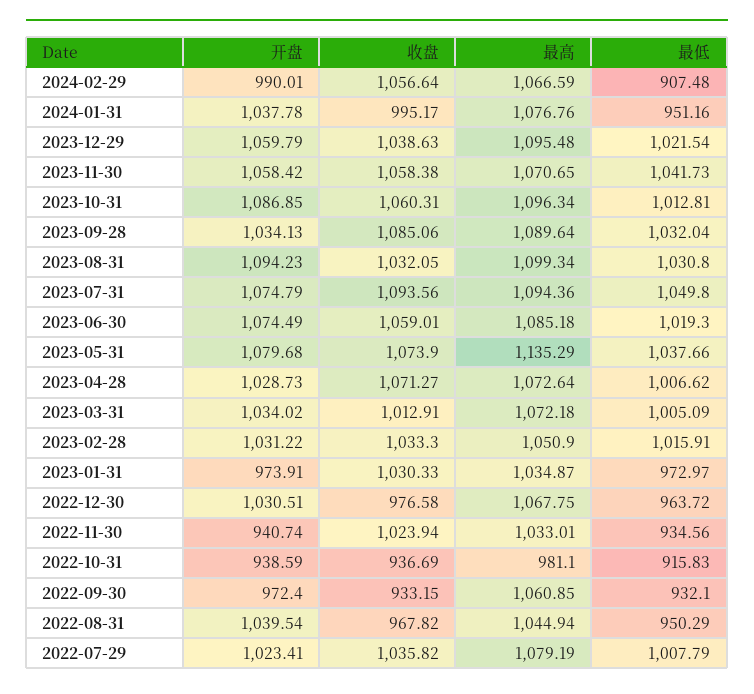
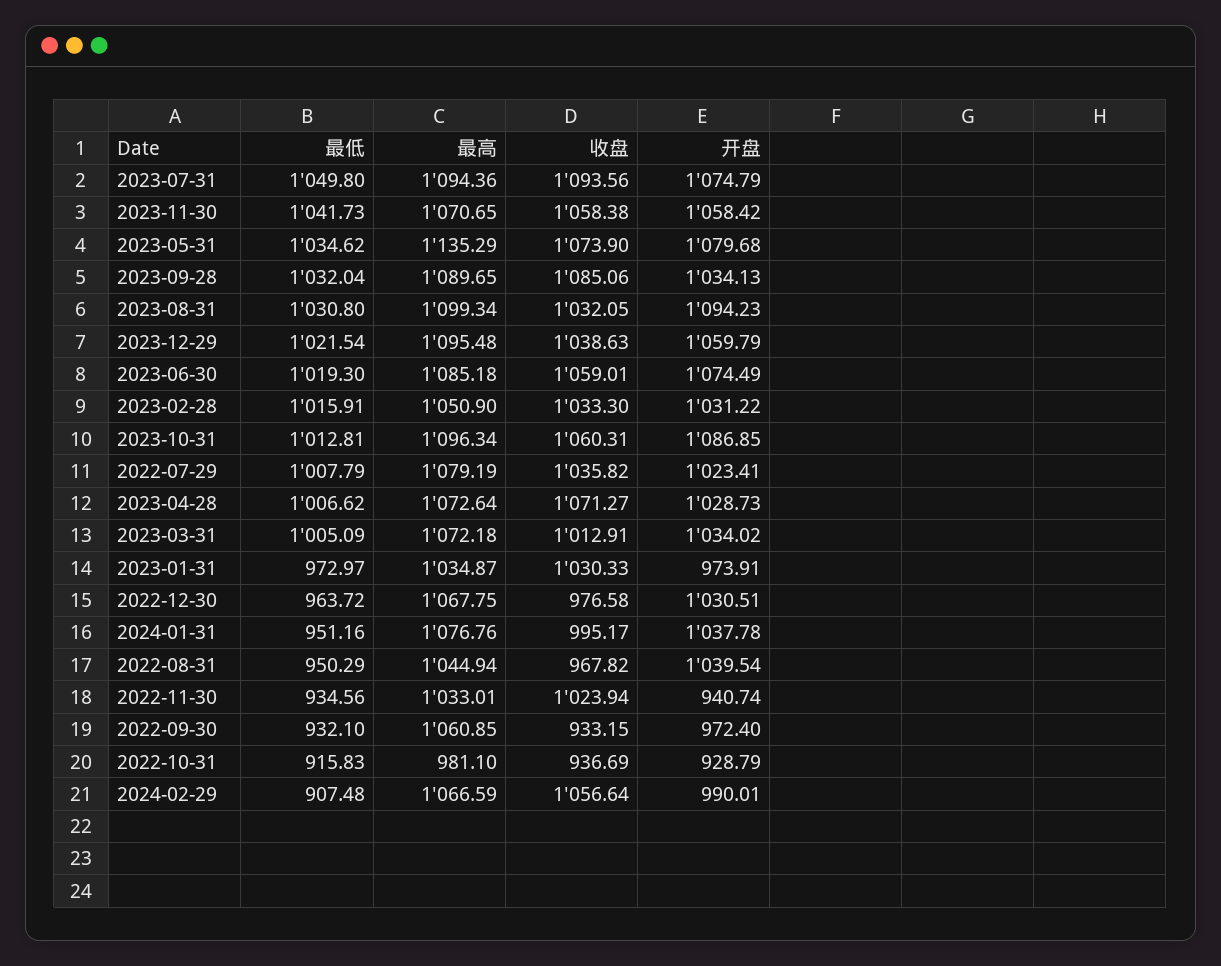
  {
    "开盘": {
      "2024-02-29": 990.01,
      "2024-01-31": 1037.78,
      "2023-12-29": 1059.79,
      "2023-11-30": 1058.42,
      "2023-10-31": 1086.85,
      "2023-09-28": 1034.13,
      "2023-08-31": 1094.23,
      "2023-07-31": 1074.79,
      "2023-06-30": 1074.49,
      "2023-05-31": 1079.68,
      "2023-04-28": 1028.73,
      "2023-03-31": 1034.02,
      "2023-02-28": 1031.22,
      "2023-01-31": 973.91,
      "2022-12-30": 1030.51,
      "2022-11-30": 940.74,
-     "2022-10-31": 938.59,
+     "2022-10-31": 928.79,
      "2022-09-30": 972.4,
      "2022-08-31": 1039.54,
      "2022-07-29": 1023.41
    },
    "收盘": {
      "2024-02-29": 1056.64,
      "2024-01-31": 995.17,
      "2023-12-29": 1038.63,
      "2023-11-30": 1058.38,
      "2023-10-31": 1060.31,
      "2023-09-28": 1085.06,
      "2023-08-31": 1032.05,
      "2023-07-31": 1093.56,
      "2023-06-30": 1059.01,
      "2023-05-31": 1073.9,
      "2023-04-28": 1071.27,
      "2023-03-31": 1012.91,
      "2023-02-28": 1033.3,
      "2023-01-31": 1030.33,
      "2022-12-30": 976.58,
      "2022-11-30": 1023.94,
      "2022-10-31": 936.69,
      "2022-09-30": 933.15,
      "2022-08-31": 967.82,
      "2022-07-29": 1035.82
    },
    "最高": {
      "2024-02-29": 1066.59,
      "2024-01-31": 1076.76,
      "2023-12-29": 1095.48,
      "2023-11-30": 1070.65,
      "2023-10-31": 1096.34,
-     "2023-09-28": 1089.64,
+     "2023-09-28": 1089.65,
      "2023-08-31": 1099.34,
      "2023-07-31": 1094.36,
      "2023-06-30": 1085.18,
      "2023-05-31": 1135.29,
      "2023-04-28": 1072.64,
      "2023-03-31": 1072.18,
      "2023-02-28": 1050.9,
      "2023-01-31": 1034.87,
      "2022-12-30": 1067.75,
      "2022-11-30": 1033.01,
      "2022-10-31": 981.1,
      "2022-09-30": 1060.85,
      "2022-08-31": 1044.94,
      "2022-07-29": 1079.19
    },
    "最低": {
      "2024-02-29": 907.48,
      "2024-01-31": 951.16,
      "2023-12-29": 1021.54,
      "2023-11-30": 1041.73,
      "2023-10-31": 1012.81,
      "2023-09-28": 1032.04,
      "2023-08-31": 1030.8,
      "2023-07-31": 1049.8,
      "2023-06-30": 1019.3,
-     "2023-05-31": 1037.66,
+     "2023-05-31": 1034.62,
      "2023-04-28": 1006.62,
      "2023-03-31": 1005.09,
      "2023-02-28": 1015.91,
      "2023-01-31": 972.97,
      "2022-12-30": 963.72,
      "2022-11-30": 934.56,
      "2022-10-31": 915.83,
      "2022-09-30": 932.1,
      "2022-08-31": 950.29,
      "2022-07-29": 1007.79
    }
  }

